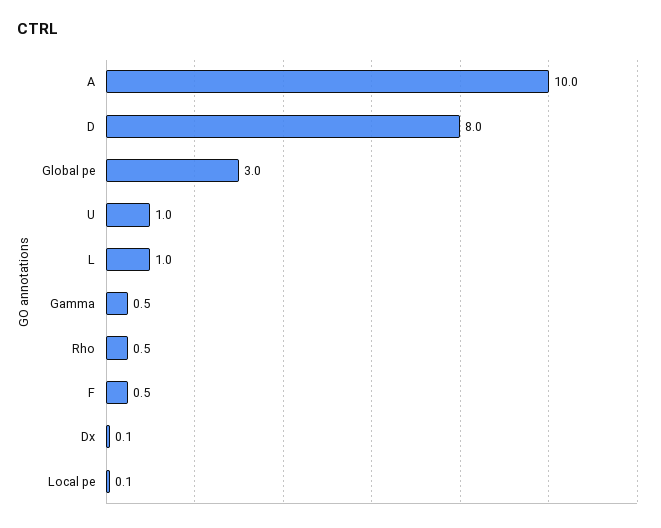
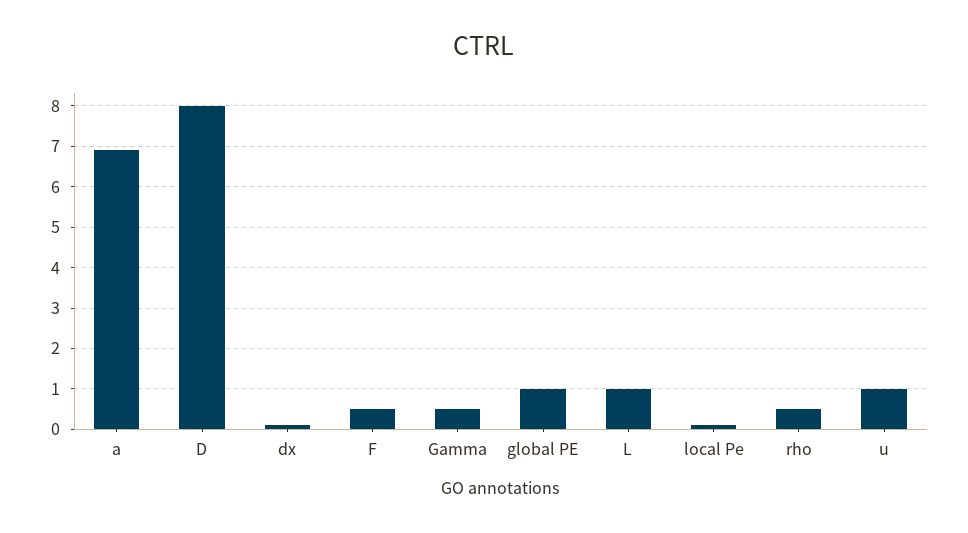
  {
-   "A": 10,
+   "A": 7,
    "D": 8,
-   "Global pe": 3,
+   "Global pe": 1,
    "U": 1,
    "L": 1,
    "Gamma": 0.5,
    "Rho": 0.5,
    "F": 0.5,
    "Dx": 0.1,
    "Local pe": 0.1
  }

